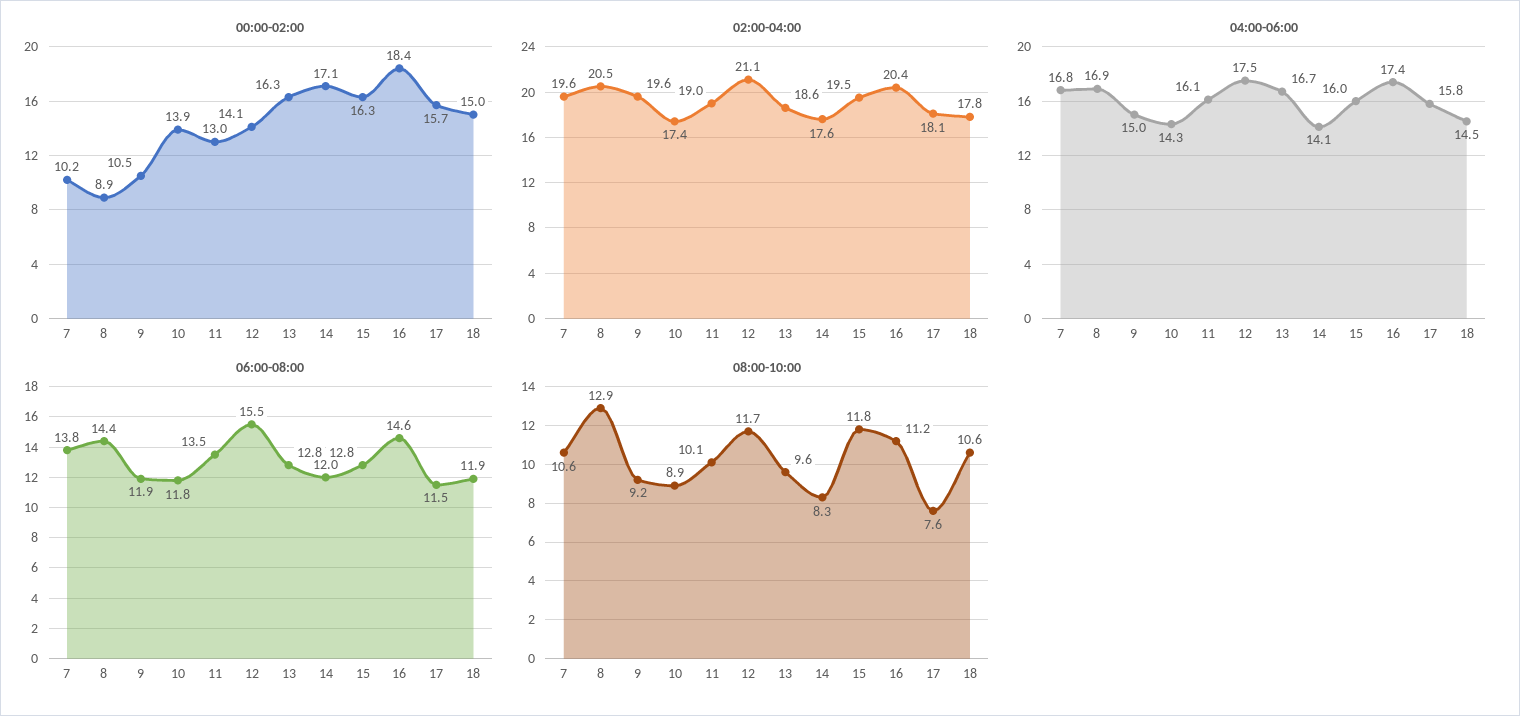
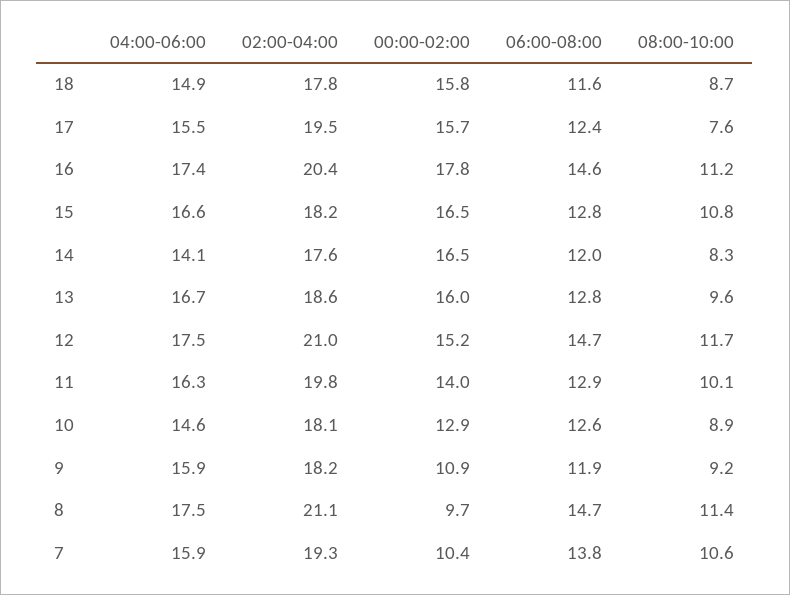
  {
    "00:00-02:00": {
-     "7": 10.2,
+     "7": 10.4,
-     "8": 8.9,
+     "8": 9.7,
-     "9": 10.5,
+     "9": 10.9,
-     "10": 13.9,
+     "10": 12.9,
-     "11": 13,
+     "11": 14,
-     "12": 14.1,
+     "12": 15.2,
-     "13": 16.3,
+     "13": 16,
-     "14": 17.1,
+     "14": 16.5,
-     "15": 16.3,
+     "15": 16.5,
-     "16": 18.4,
+     "16": 17.8,
      "17": 15.7,
-     "18": 15
+     "18": 15.8
    },
    "02:00-04:00": {
-     "7": 19.6,
+     "7": 19.3,
-     "8": 20.5,
+     "8": 21.1,
-     "9": 19.6,
+     "9": 18.2,
-     "10": 17.4,
+     "10": 18.1,
-     "11": 19,
+     "11": 19.8,
-     "12": 21.1,
+     "12": 21,
      "13": 18.6,
      "14": 17.6,
-     "15": 19.5,
+     "15": 18.2,
      "16": 20.4,
-     "17": 18.1,
+     "17": 19.5,
      "18": 17.8
    },
    "04:00-06:00": {
-     "7": 16.8,
+     "7": 15.9,
-     "8": 16.9,
+     "8": 17.5,
-     "9": 15,
+     "9": 15.9,
-     "10": 14.3,
+     "10": 14.6,
-     "11": 16.1,
+     "11": 16.3,
      "12": 17.5,
      "13": 16.7,
      "14": 14.1,
-     "15": 16,
+     "15": 16.6,
      "16": 17.4,
-     "17": 15.8,
+     "17": 15.5,
-     "18": 14.5
+     "18": 14.9
    },
    "06:00-08:00": {
      "7": 13.8,
-     "8": 14.4,
+     "8": 14.7,
      "9": 11.9,
-     "10": 11.8,
+     "10": 12.6,
-     "11": 13.5,
+     "11": 12.9,
-     "12": 15.5,
+     "12": 14.7,
      "13": 12.8,
      "14": 12,
      "15": 12.8,
      "16": 14.6,
-     "17": 11.5,
+     "17": 12.4,
-     "18": 11.9
+     "18": 11.6
    },
    "08:00-10:00": {
      "7": 10.6,
-     "8": 12.9,
+     "8": 11.4,
      "9": 9.2,
      "10": 8.9,
      "11": 10.1,
      "12": 11.7,
      "13": 9.6,
      "14": 8.3,
-     "15": 11.8,
+     "15": 10.8,
      "16": 11.2,
      "17": 7.6,
-     "18": 10.6
+     "18": 8.7
    }
  }

